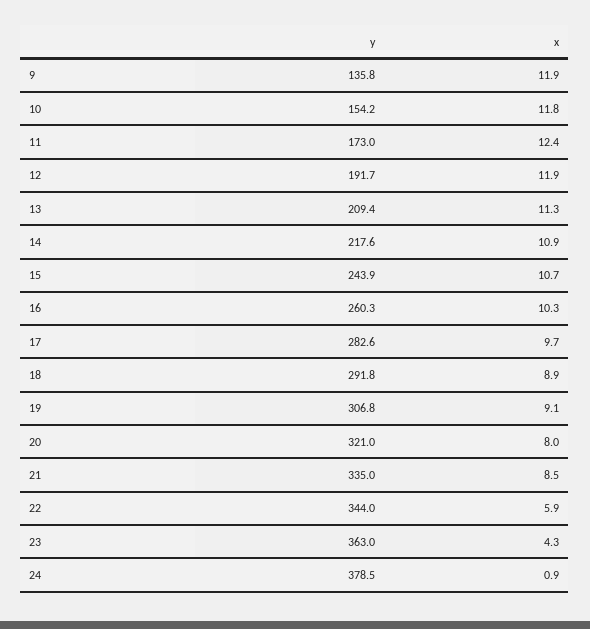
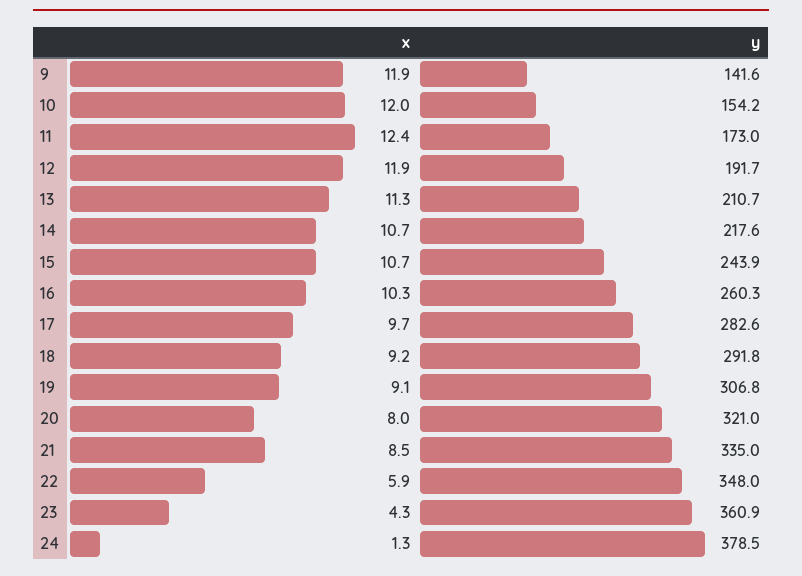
  {
    "y": {
-     "9": 135.8,
+     "9": 141.6,
      "10": 154.2,
      "11": 173,
      "12": 191.7,
-     "13": 209.4,
+     "13": 210.7,
      "14": 217.6,
      "15": 243.9,
      "16": 260.3,
      "17": 282.6,
      "18": 291.8,
      "19": 306.8,
      "20": 321,
      "21": 335,
-     "22": 344,
+     "22": 348,
-     "23": 363,
+     "23": 360.9,
      "24": 378.5
    },
    "x": {
      "9": 11.9,
-     "10": 11.8,
+     "10": 12,
      "11": 12.4,
      "12": 11.9,
      "13": 11.3,
-     "14": 10.9,
+     "14": 10.7,
      "15": 10.7,
      "16": 10.3,
      "17": 9.7,
-     "18": 8.9,
+     "18": 9.2,
      "19": 9.1,
      "20": 8,
      "21": 8.5,
      "22": 5.9,
      "23": 4.3,
-     "24": 0.9
+     "24": 1.3
    }
  }

